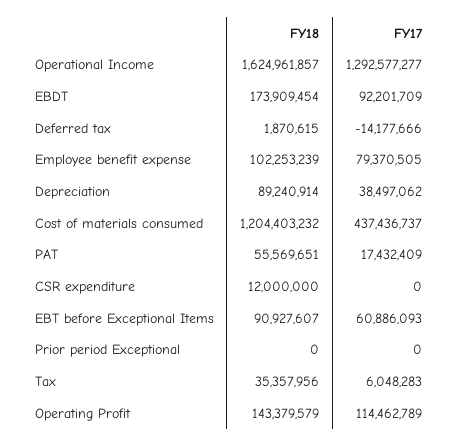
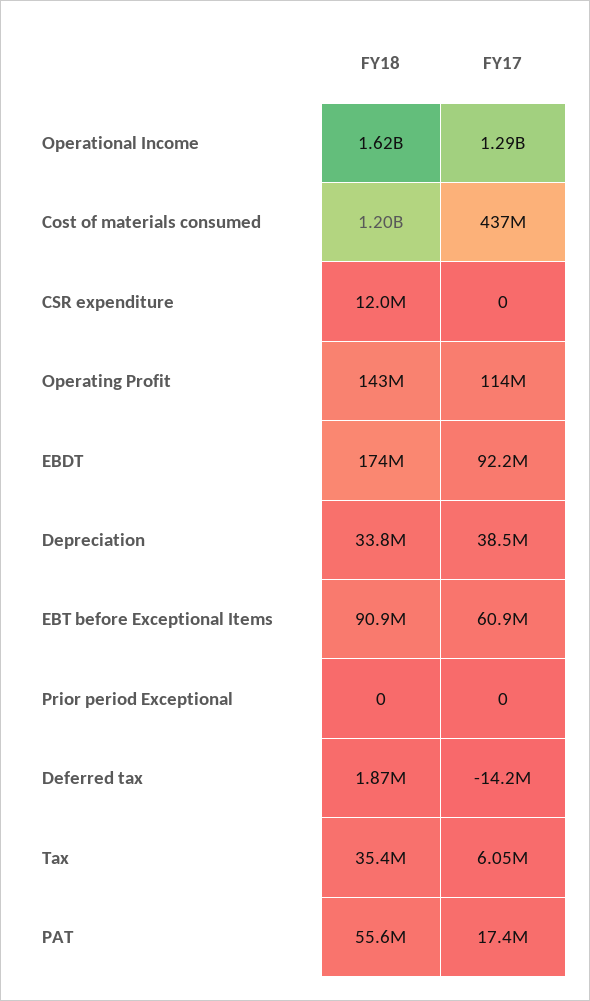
  {
    "FY18": {
      "Operational Income": 1624961857,
      "EBDT": 173909454,
      "Deferred tax": 1870615,
-     "Employee benefit expense": 102253239,
-     "Depreciation": 89240914,
+     "Depreciation": 33800000,
      "Cost of materials consumed": 1204403232,
      "PAT": 55569651,
      "CSR expenditure": 12000000,
      "EBT before Exceptional Items": 90927607,
      "Prior period Exceptional": 0,
      "Tax": 35357956,
      "Operating Profit": 143379579
    },
    "FY17": {
      "Operational Income": 1292577277,
      "EBDT": 92201709,
      "Deferred tax": -14177666,
-     "Employee benefit expense": 79370505,
      "Depreciation": 38497062,
      "Cost of materials consumed": 437436737,
      "PAT": 17432409,
      "CSR expenditure": 0,
      "EBT before Exceptional Items": 60886093,
      "Prior period Exceptional": 0,
      "Tax": 6048283,
      "Operating Profit": 114462789
    }
  }

